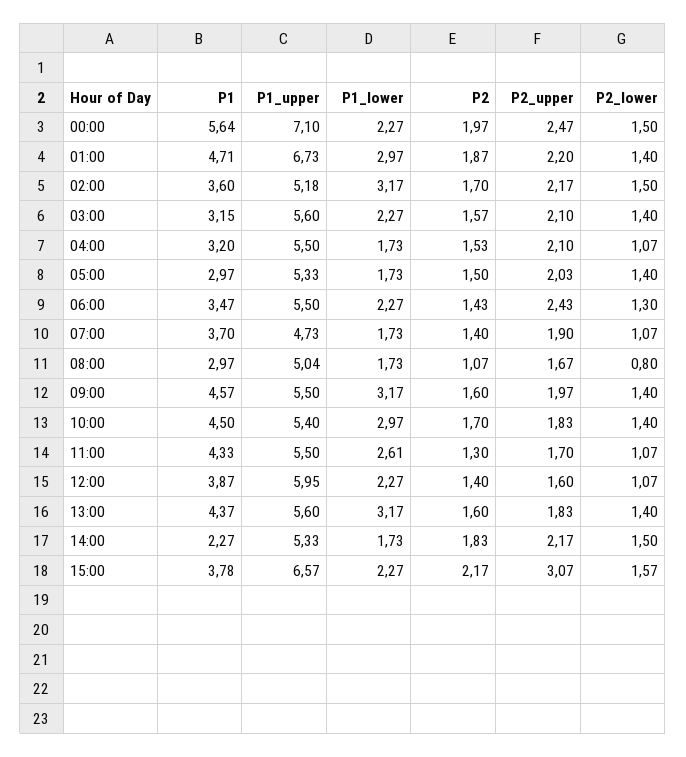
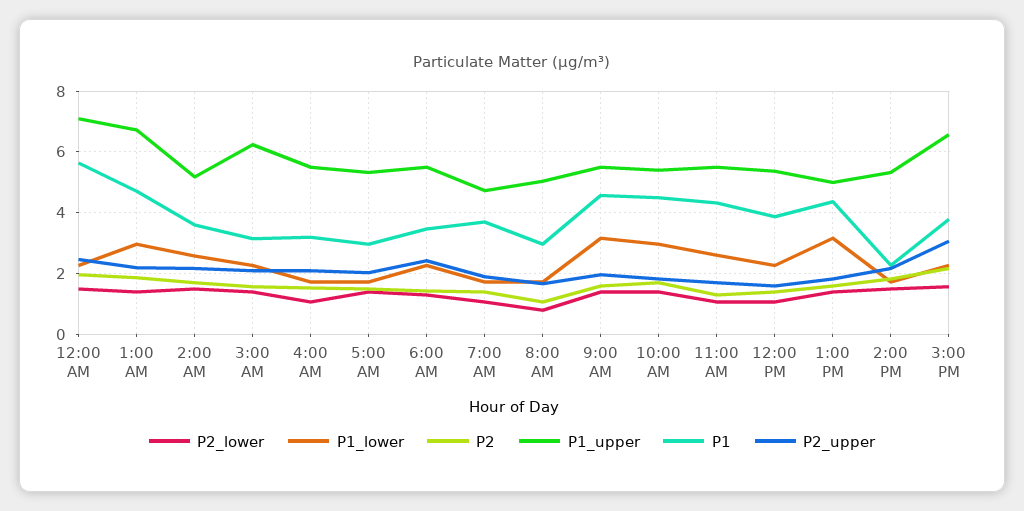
  {
    "P1": {
      "00:00": 5.64,
      "01:00": 4.71,
      "02:00": 3.6,
      "03:00": 3.15,
      "04:00": 3.2,
      "05:00": 2.97,
      "06:00": 3.47,
      "07:00": 3.7,
      "08:00": 2.97,
      "09:00": 4.57,
      "10:00": 4.5,
      "11:00": 4.33,
      "12:00": 3.87,
      "13:00": 4.37,
      "14:00": 2.27,
      "15:00": 3.78
    },
    "P1_upper": {
      "00:00": 7.1,
      "01:00": 6.73,
      "02:00": 5.18,
-     "03:00": 5.6,
+     "03:00": 6.2,
      "04:00": 5.5,
      "05:00": 5.33,
      "06:00": 5.5,
      "07:00": 4.73,
      "08:00": 5.04,
      "09:00": 5.5,
      "10:00": 5.4,
      "11:00": 5.5,
-     "12:00": 5.95,
+     "12:00": 5.4,
-     "13:00": 5.6,
+     "13:00": 5,
      "14:00": 5.33,
      "15:00": 6.57
    },
    "P1_lower": {
      "00:00": 2.27,
      "01:00": 2.97,
-     "02:00": 3.17,
+     "02:00": 2.6,
      "03:00": 2.27,
      "04:00": 1.73,
      "05:00": 1.73,
      "06:00": 2.27,
      "07:00": 1.73,
      "08:00": 1.73,
      "09:00": 3.17,
      "10:00": 2.97,
      "11:00": 2.61,
      "12:00": 2.27,
      "13:00": 3.17,
      "14:00": 1.73,
      "15:00": 2.27
    },
    "P2": {
      "00:00": 1.97,
      "01:00": 1.87,
      "02:00": 1.7,
      "03:00": 1.57,
      "04:00": 1.53,
      "05:00": 1.5,
      "06:00": 1.43,
      "07:00": 1.4,
      "08:00": 1.07,
      "09:00": 1.6,
      "10:00": 1.7,
      "11:00": 1.3,
      "12:00": 1.4,
      "13:00": 1.6,
      "14:00": 1.83,
      "15:00": 2.17
    },
    "P2_upper": {
      "00:00": 2.47,
      "01:00": 2.2,
      "02:00": 2.17,
      "03:00": 2.1,
      "04:00": 2.1,
      "05:00": 2.03,
      "06:00": 2.43,
      "07:00": 1.9,
      "08:00": 1.67,
      "09:00": 1.97,
      "10:00": 1.83,
      "11:00": 1.7,
      "12:00": 1.6,
      "13:00": 1.83,
      "14:00": 2.17,
      "15:00": 3.07
    },
    "P2_lower": {
      "00:00": 1.5,
      "01:00": 1.4,
      "02:00": 1.5,
      "03:00": 1.4,
      "04:00": 1.07,
      "05:00": 1.4,
      "06:00": 1.3,
      "07:00": 1.07,
      "08:00": 0.8,
      "09:00": 1.4,
      "10:00": 1.4,
      "11:00": 1.07,
      "12:00": 1.07,
      "13:00": 1.4,
      "14:00": 1.5,
      "15:00": 1.57
    }
  }

